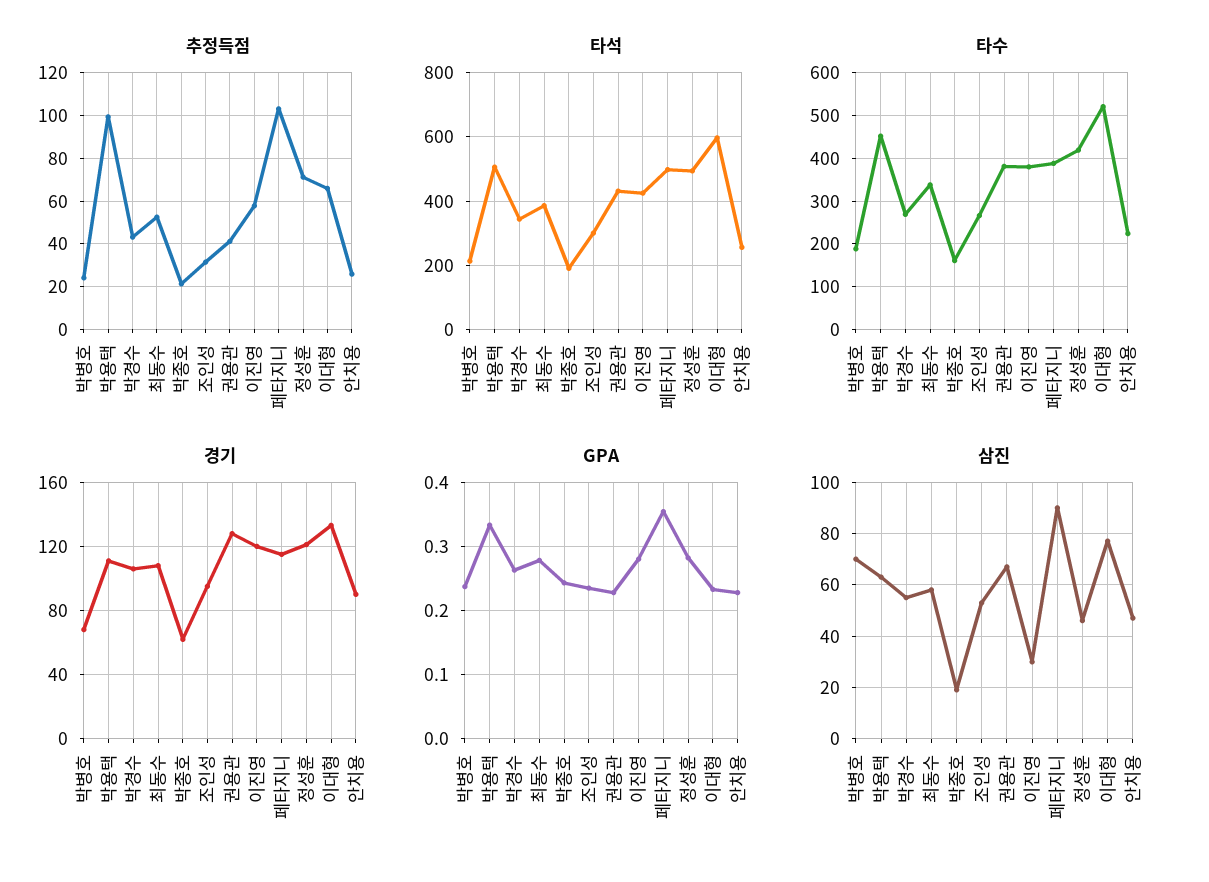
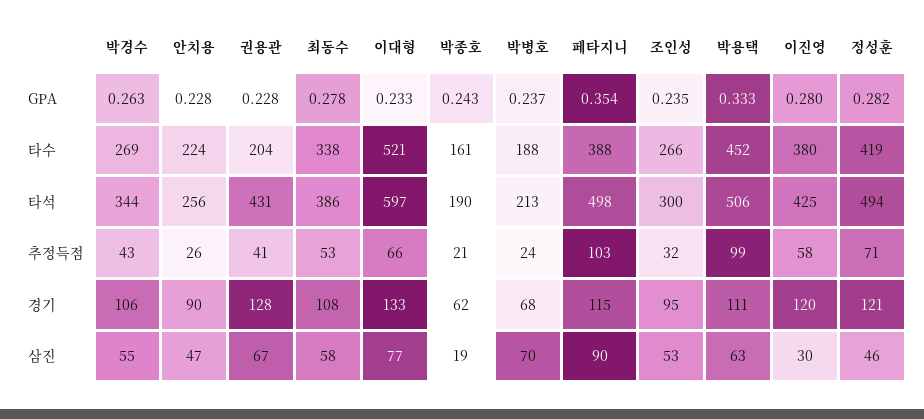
  {
    "추정득점": {
      "박병호": 24,
      "박용택": 99,
      "박경수": 43,
      "최동수": 53,
      "박종호": 21,
      "조인성": 32,
      "권용관": 41,
      "이진영": 58,
      "페타지니": 103,
      "정성훈": 71,
      "이대형": 66,
      "안치용": 26
    },
    "타석": {
      "박병호": 213,
      "박용택": 506,
      "박경수": 344,
      "최동수": 386,
      "박종호": 190,
      "조인성": 300,
      "권용관": 431,
      "이진영": 425,
      "페타지니": 498,
      "정성훈": 494,
      "이대형": 597,
      "안치용": 256
    },
    "타수": {
      "박병호": 188,
      "박용택": 452,
      "박경수": 269,
      "최동수": 338,
      "박종호": 161,
      "조인성": 266,
-     "권용관": 380,
+     "권용관": 204,
      "이진영": 380,
      "페타지니": 388,
      "정성훈": 419,
      "이대형": 521,
      "안치용": 224
    },
    "경기": {
      "박병호": 68,
      "박용택": 111,
      "박경수": 106,
      "최동수": 108,
      "박종호": 62,
      "조인성": 95,
      "권용관": 128,
      "이진영": 120,
      "페타지니": 115,
      "정성훈": 121,
      "이대형": 133,
      "안치용": 90
    },
    "GPA": {
      "박병호": 0.237,
      "박용택": 0.333,
      "박경수": 0.263,
      "최동수": 0.278,
      "박종호": 0.243,
      "조인성": 0.235,
      "권용관": 0.228,
      "이진영": 0.28,
      "페타지니": 0.354,
      "정성훈": 0.282,
      "이대형": 0.233,
      "안치용": 0.228
    },
    "삼진": {
      "박병호": 70,
      "박용택": 63,
      "박경수": 55,
      "최동수": 58,
      "박종호": 19,
      "조인성": 53,
      "권용관": 67,
      "이진영": 30,
      "페타지니": 90,
      "정성훈": 46,
      "이대형": 77,
      "안치용": 47
    }
  }

